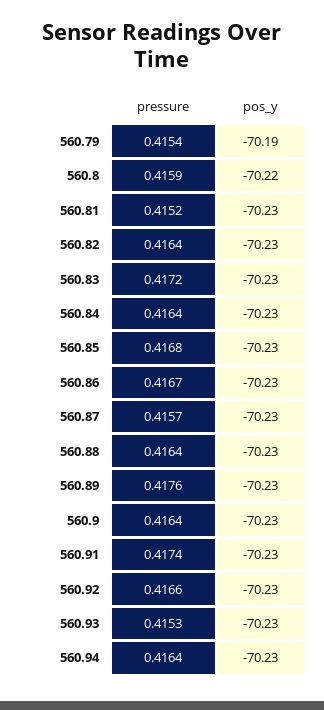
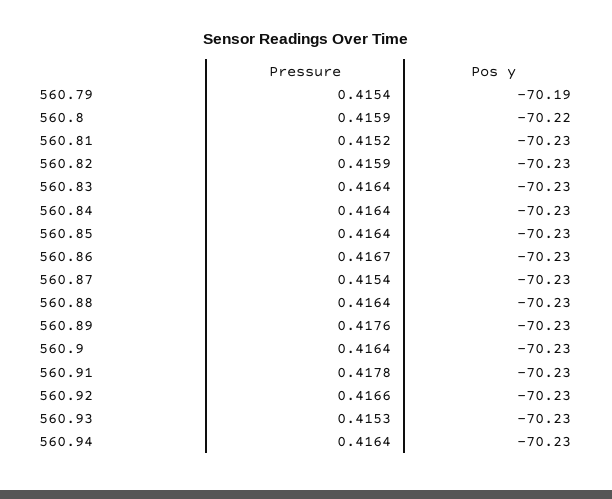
  {
    "pressure": {
      "560.79": 0.4154,
      "560.8": 0.4159,
      "560.81": 0.4152,
-     "560.82": 0.4164,
+     "560.82": 0.4159,
-     "560.83": 0.4172,
+     "560.83": 0.4164,
      "560.84": 0.4164,
-     "560.85": 0.4168,
+     "560.85": 0.4164,
      "560.86": 0.4167,
-     "560.87": 0.4157,
+     "560.87": 0.4154,
      "560.88": 0.4164,
      "560.89": 0.4176,
      "560.9": 0.4164,
-     "560.91": 0.4174,
+     "560.91": 0.4178,
      "560.92": 0.4166,
      "560.93": 0.4153,
      "560.94": 0.4164
    },
    "pos_y": {
      "560.79": -70.19,
      "560.8": -70.22,
      "560.81": -70.23,
      "560.82": -70.23,
      "560.83": -70.23,
      "560.84": -70.23,
      "560.85": -70.23,
      "560.86": -70.23,
      "560.87": -70.23,
      "560.88": -70.23,
      "560.89": -70.23,
      "560.9": -70.23,
      "560.91": -70.23,
      "560.92": -70.23,
      "560.93": -70.23,
      "560.94": -70.23
    }
  }

